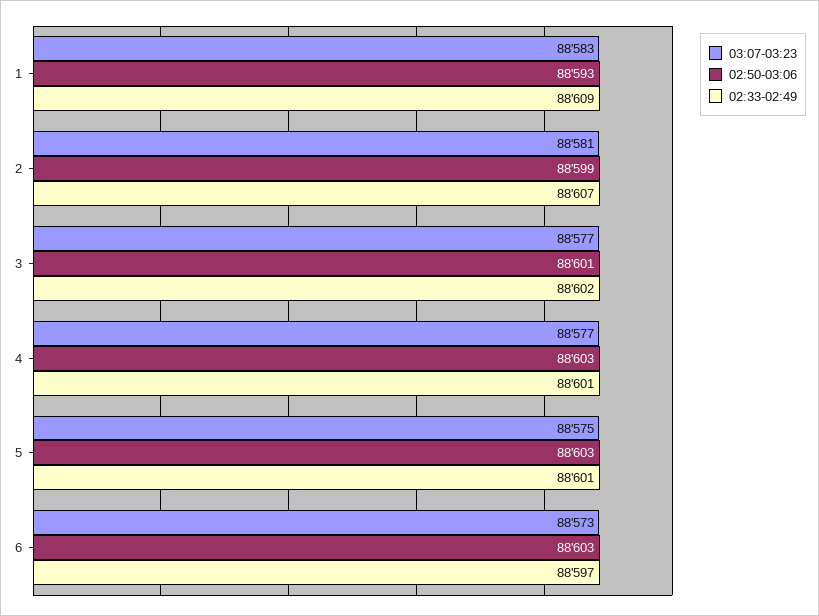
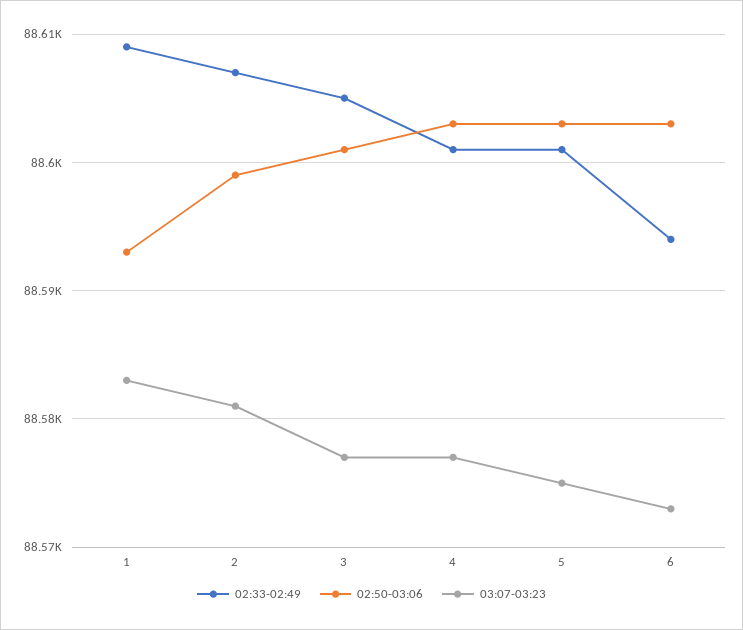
  {
    "03:07-03:23": {
      "1": 88583,
      "2": 88581,
      "3": 88577,
      "4": 88577,
      "5": 88575,
      "6": 88573
    },
    "02:50-03:06": {
      "1": 88593,
      "2": 88599,
      "3": 88601,
      "4": 88603,
      "5": 88603,
      "6": 88603
    },
    "02:33-02:49": {
      "1": 88609,
      "2": 88607,
-     "3": 88602,
+     "3": 88605,
      "4": 88601,
      "5": 88601,
-     "6": 88597
+     "6": 88594
    }
  }

